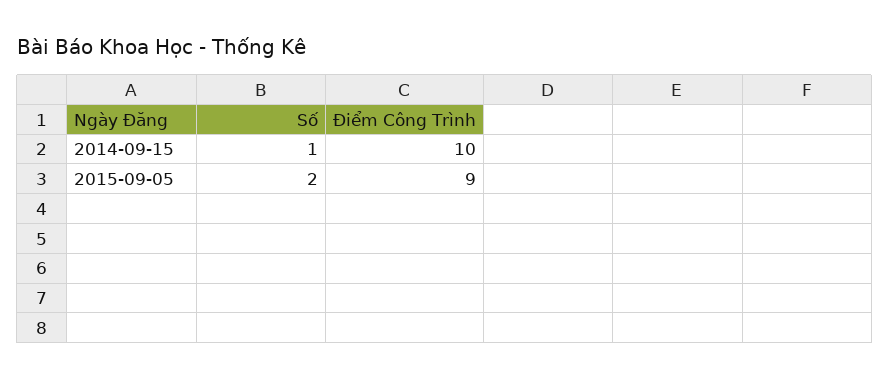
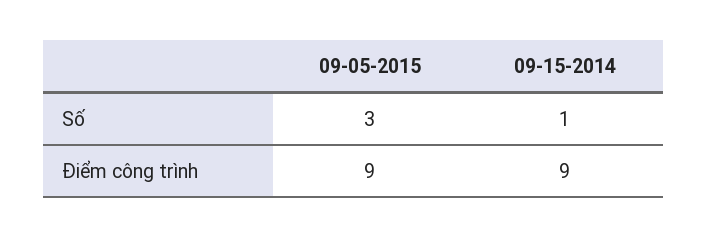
  {
    "Số": {
      "2014-09-15": 1,
-     "2015-09-05": 2
+     "2015-09-05": 3
    },
    "Điểm Công Trình": {
-     "2014-09-15": 10,
+     "2014-09-15": 9,
      "2015-09-05": 9
    }
  }

